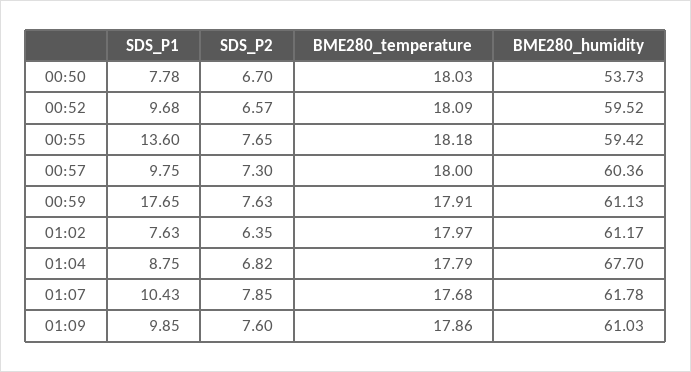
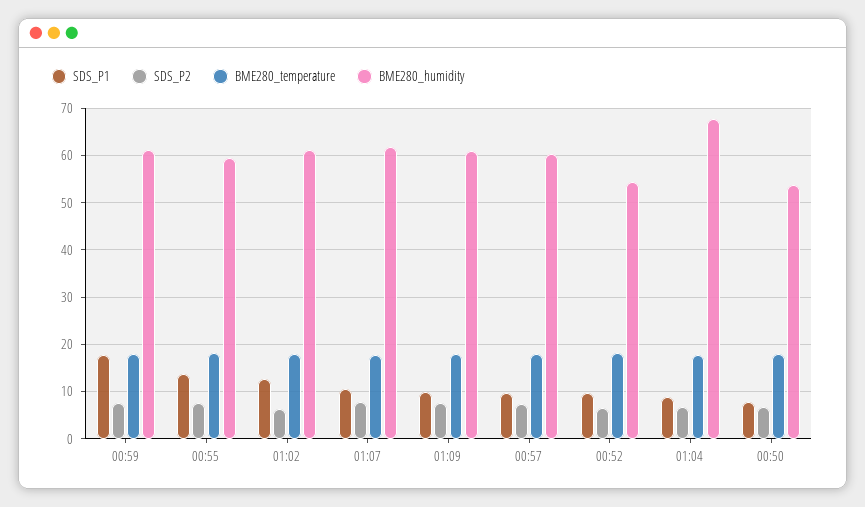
  {
    "SDS_P1": {
      "00:50": 7.78,
      "00:52": 9.68,
      "00:55": 13.6,
      "00:57": 9.75,
      "00:59": 17.65,
-     "01:02": 7.63,
+     "01:02": 12,
      "01:04": 8.75,
      "01:07": 10.43,
      "01:09": 9.85
    },
    "SDS_P2": {
      "00:50": 6.7,
      "00:52": 6.57,
      "00:55": 7.65,
      "00:57": 7.3,
      "00:59": 7.63,
      "01:02": 6.35,
      "01:04": 6.82,
      "01:07": 7.85,
      "01:09": 7.6
    },
    "BME280_temperature": {
      "00:50": 18.03,
      "00:52": 18.09,
      "00:55": 18.18,
      "00:57": 18,
      "00:59": 17.91,
      "01:02": 17.97,
      "01:04": 17.79,
      "01:07": 17.68,
      "01:09": 17.86
    },
    "BME280_humidity": {
      "00:50": 53.73,
-     "00:52": 59.52,
+     "00:52": 54,
      "00:55": 59.42,
      "00:57": 60.36,
      "00:59": 61.13,
      "01:02": 61.17,
      "01:04": 67.7,
      "01:07": 61.78,
      "01:09": 61.03
    }
  }

